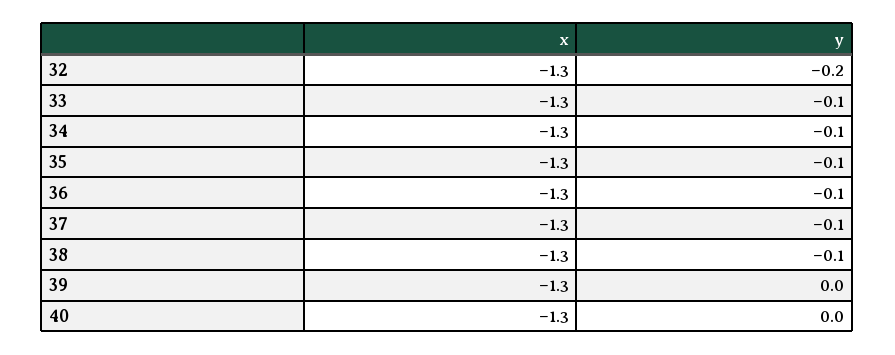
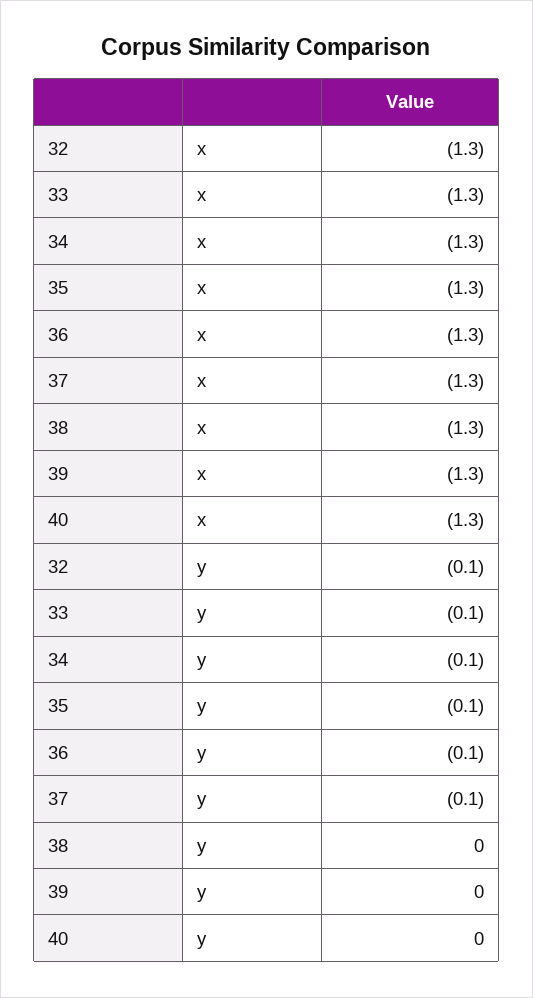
  {
    "x": {
      "32": -1.3,
      "33": -1.3,
      "34": -1.3,
      "35": -1.3,
      "36": -1.3,
      "37": -1.3,
      "38": -1.3,
      "39": -1.3,
      "40": -1.3
    },
    "y": {
-     "32": -0.2,
+     "32": -0.1,
      "33": -0.1,
      "34": -0.1,
      "35": -0.1,
      "36": -0.1,
      "37": -0.1,
-     "38": -0.1,
+     "38": 0,
      "39": 0,
      "40": 0
    }
  }

